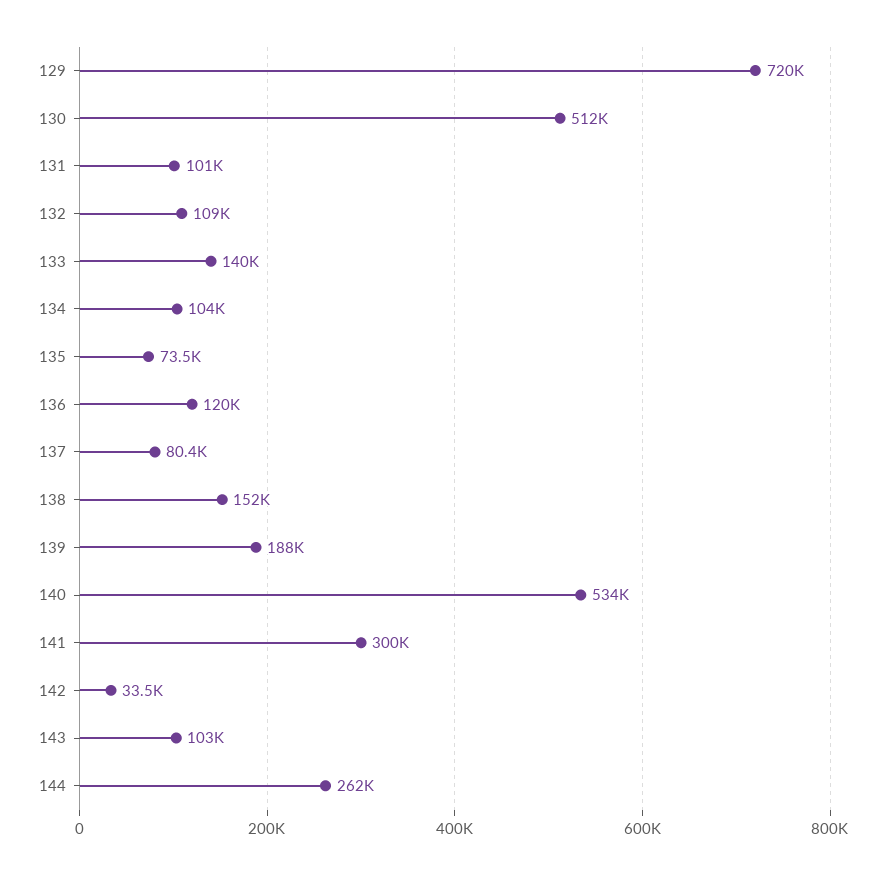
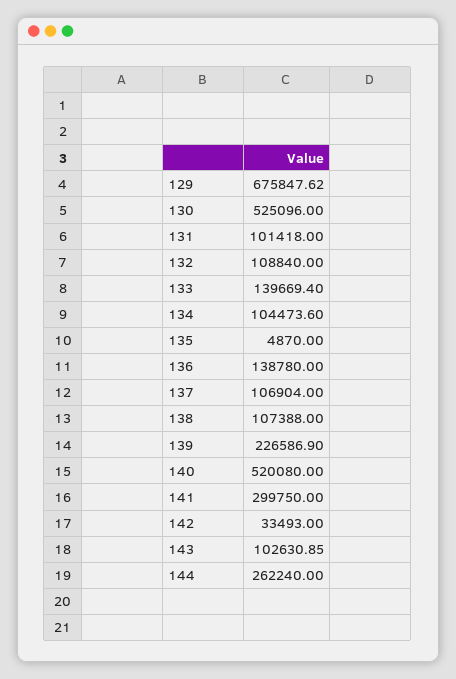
  {
-   "129": 720000,
+   "129": 675847.62,
-   "130": 512000,
+   "130": 525096,
    "131": 101418,
    "132": 108840,
    "133": 139669.4,
    "134": 104473.6,
-   "135": 73500,
+   "135": 4870,
-   "136": 120000,
+   "136": 138780,
-   "137": 80400,
+   "137": 106904,
-   "138": 152000,
+   "138": 107388,
-   "139": 188000,
+   "139": 226586.9,
-   "140": 534000,
+   "140": 520080,
    "141": 299750,
    "142": 33493,
    "143": 102630.85,
    "144": 262240
  }

